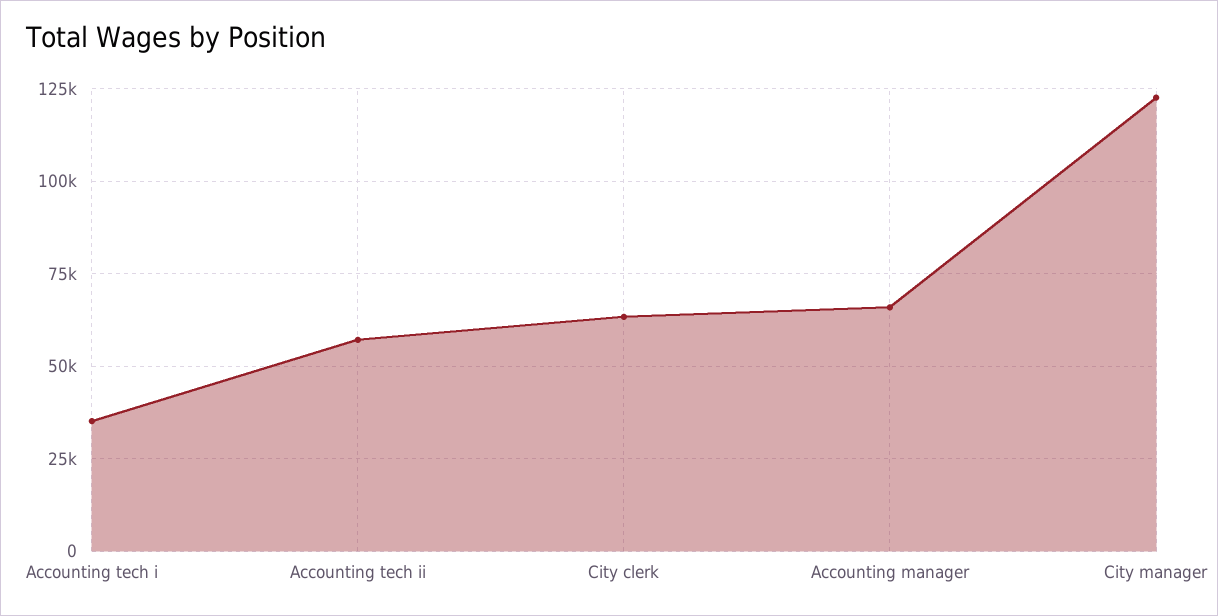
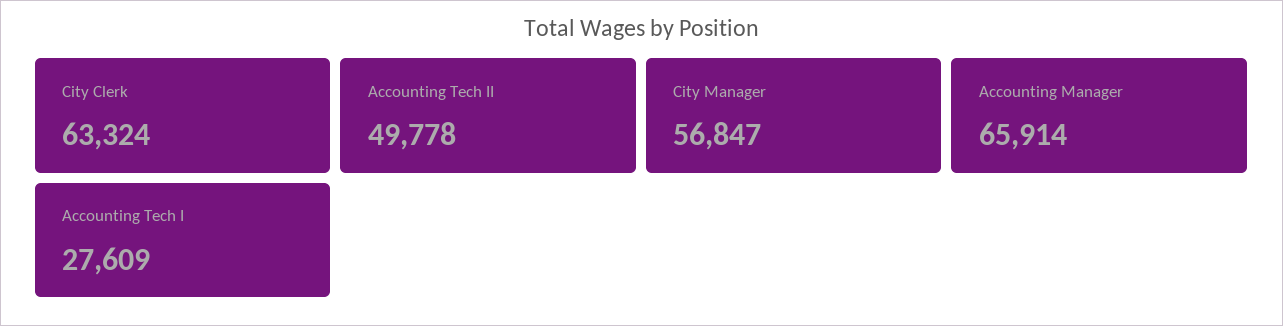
  {
-   "Accounting tech i": 35000,
+   "Accounting tech i": 27609,
-   "Accounting tech ii": 57500,
+   "Accounting tech ii": 49778,
    "City clerk": 63324,
    "Accounting manager": 65914,
-   "City manager": 122500
+   "City manager": 56847
  }

